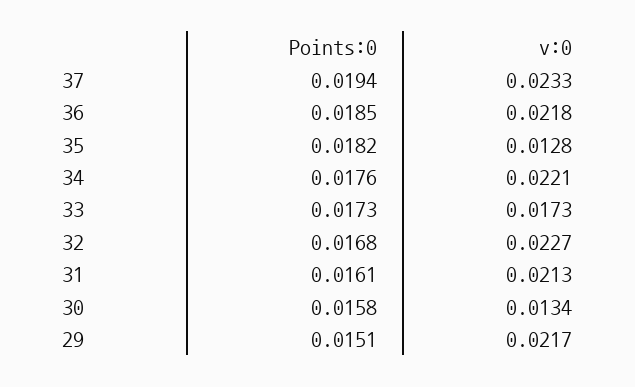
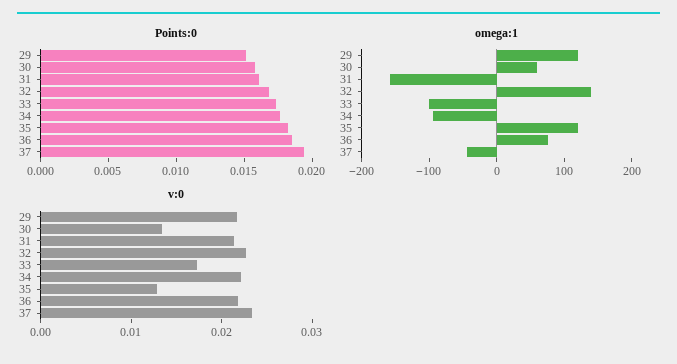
  {
    "Points:0": {
      "37": 0.0194,
      "36": 0.0185,
      "35": 0.0182,
      "34": 0.0176,
      "33": 0.0173,
      "32": 0.0168,
      "31": 0.0161,
      "30": 0.0158,
      "29": 0.0151
    },
    "v:0": {
      "37": 0.0233,
      "36": 0.0218,
      "35": 0.0128,
      "34": 0.0221,
      "33": 0.0173,
      "32": 0.0227,
      "31": 0.0213,
      "30": 0.0134,
      "29": 0.0217
-   }
+   },
+   "omega:1": {
+     "29": 120,
+     "30": 60,
+     "31": -160,
+     "32": 140,
+     "33": -100,
+     "34": -100,
+     "35": 120,
+     "36": 80,
+     "37": -40
+   }
  }

